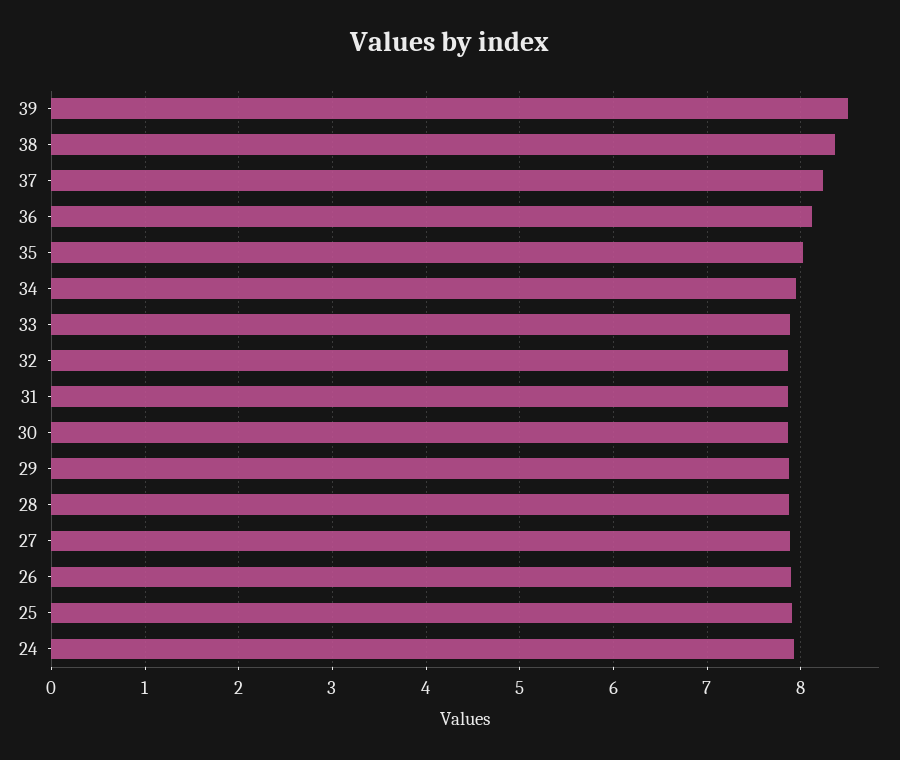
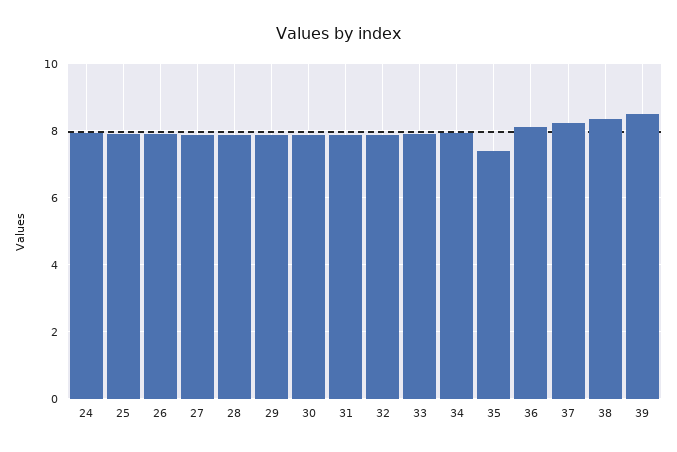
  {
    "39": 8.5,
    "38": 8.4,
    "37": 8.2,
    "36": 8.1,
-   "35": 8,
+   "35": 7.4,
    "34": 7.9,
    "33": 7.9,
    "32": 7.9,
    "31": 7.9,
    "30": 7.9,
    "29": 7.9,
    "28": 7.9,
    "27": 7.9,
    "26": 7.9,
    "25": 7.9,
    "24": 7.9
  }

